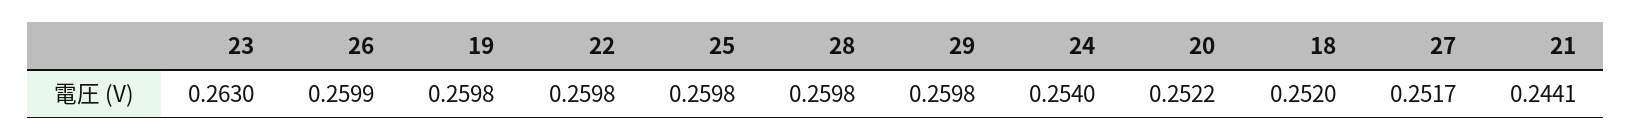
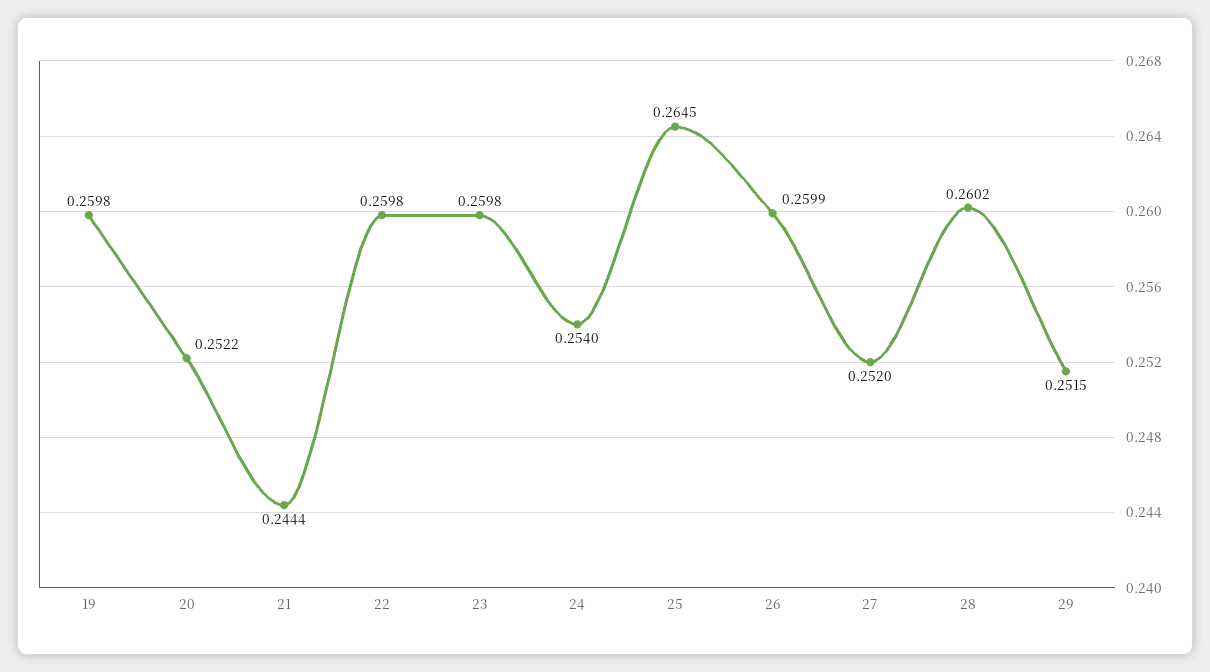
  {
-   "23": 0.263,
+   "23": 0.2598,
    "26": 0.2599,
    "19": 0.2598,
    "22": 0.2598,
-   "25": 0.2598,
+   "25": 0.2645,
-   "28": 0.2598,
+   "28": 0.2602,
-   "29": 0.2598,
+   "29": 0.2515,
    "24": 0.254,
    "20": 0.2522,
-   "18": 0.252,
-   "27": 0.2517,
+   "27": 0.252,
-   "21": 0.2441
+   "21": 0.2444
  }

